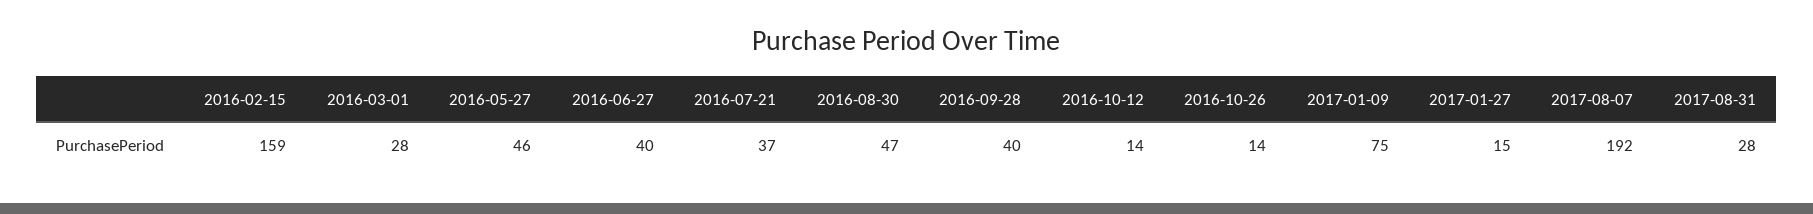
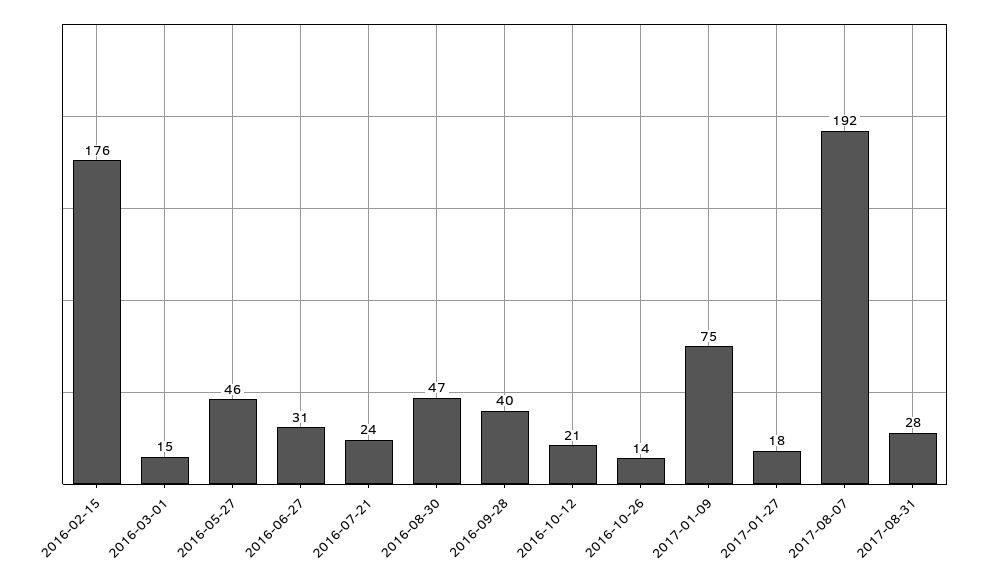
  {
-   "2016-02-15": 159,
+   "2016-02-15": 176,
-   "2016-03-01": 28,
+   "2016-03-01": 15,
    "2016-05-27": 46,
-   "2016-06-27": 40,
+   "2016-06-27": 31,
-   "2016-07-21": 37,
+   "2016-07-21": 24,
    "2016-08-30": 47,
    "2016-09-28": 40,
-   "2016-10-12": 14,
+   "2016-10-12": 21,
    "2016-10-26": 14,
    "2017-01-09": 75,
-   "2017-01-27": 15,
+   "2017-01-27": 18,
    "2017-08-07": 192,
    "2017-08-31": 28
  }

